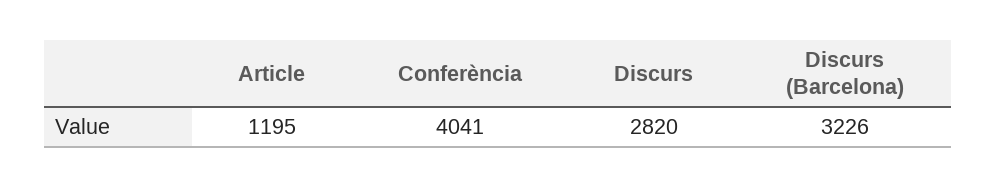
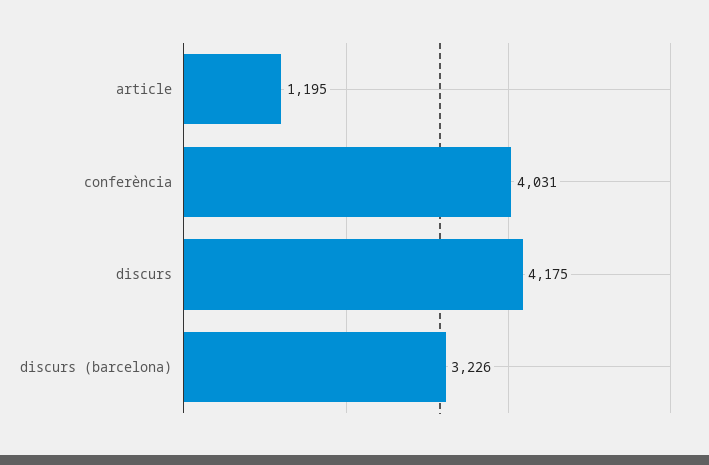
  {
    "Article": 1195,
-   "Conferència": 4041,
+   "Conferència": 4031,
-   "Discurs": 2820,
+   "Discurs": 4175,
    "Discurs (Barcelona)": 3226
  }

